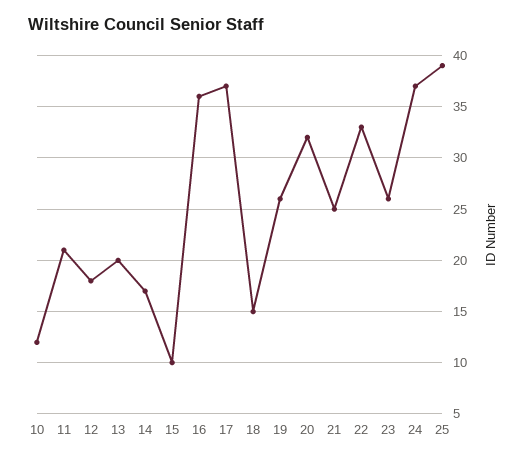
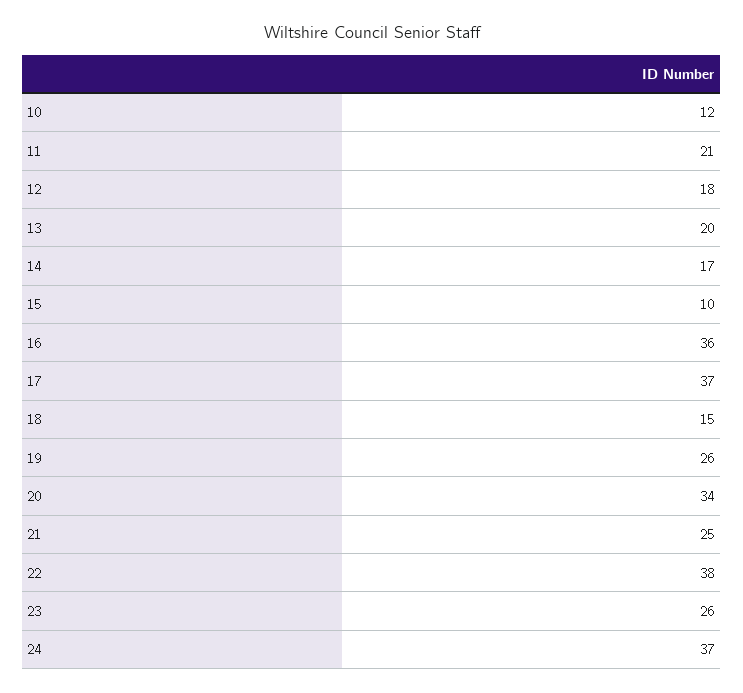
  {
    "10": 12,
    "11": 21,
    "12": 18,
    "13": 20,
    "14": 17,
    "15": 10,
    "16": 36,
    "17": 37,
    "18": 15,
    "19": 26,
-   "20": 32,
+   "20": 34,
    "21": 25,
-   "22": 33,
+   "22": 38,
    "23": 26,
-   "24": 37,
+   "24": 37
-   "25": 39
  }

